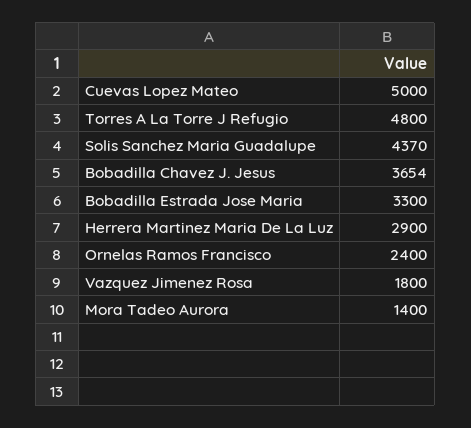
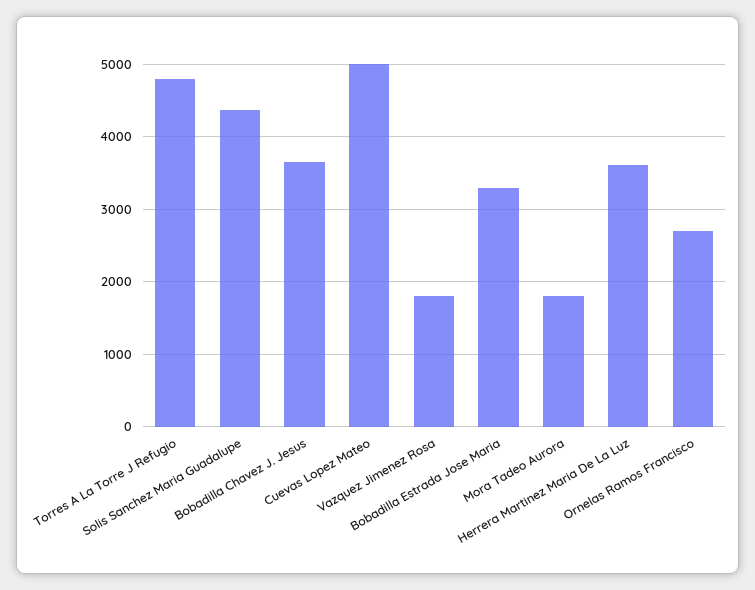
  {
    "Cuevas Lopez Mateo": 5000,
    "Torres A La Torre J Refugio": 4800,
    "Solis Sanchez Maria Guadalupe": 4370,
    "Bobadilla Chavez J. Jesus": 3654,
    "Bobadilla Estrada Jose Maria": 3300,
-   "Herrera Martinez Maria De La Luz": 2900,
+   "Herrera Martinez Maria De La Luz": 3600,
-   "Ornelas Ramos Francisco": 2400,
+   "Ornelas Ramos Francisco": 2700,
    "Vazquez Jimenez Rosa": 1800,
-   "Mora Tadeo Aurora": 1400
+   "Mora Tadeo Aurora": 1800
  }

